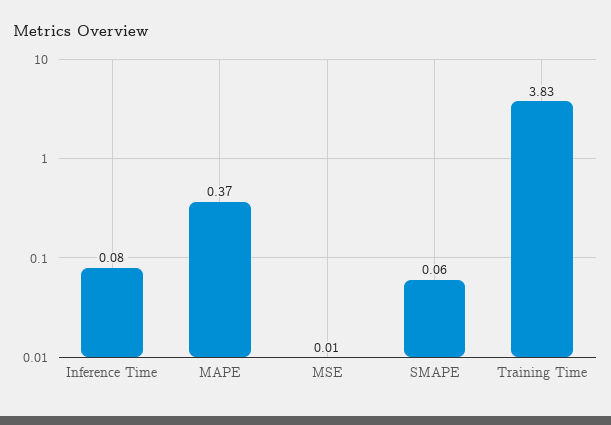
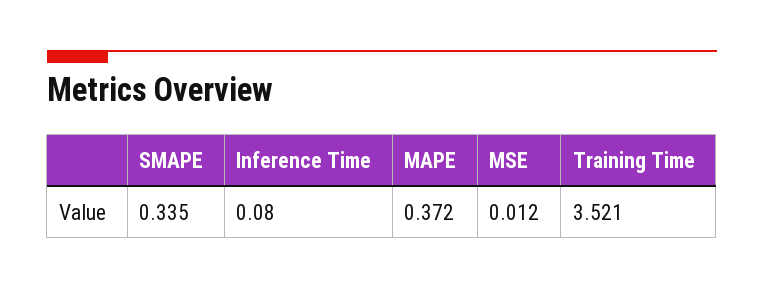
  {
    "Inference Time": 0.08,
    "MAPE": 0.372,
    "MSE": 0.012,
-   "SMAPE": 0.06,
+   "SMAPE": 0.335,
-   "Training Time": 3.83
+   "Training Time": 3.521
  }

